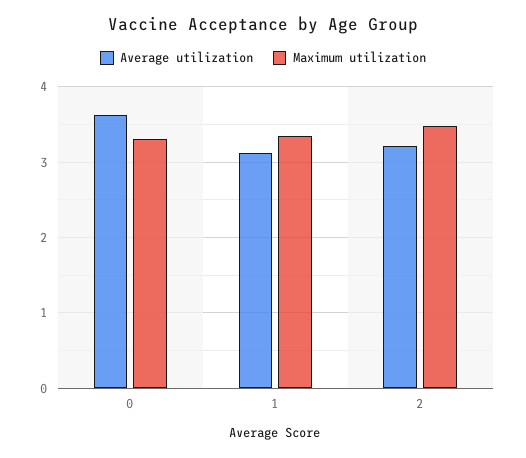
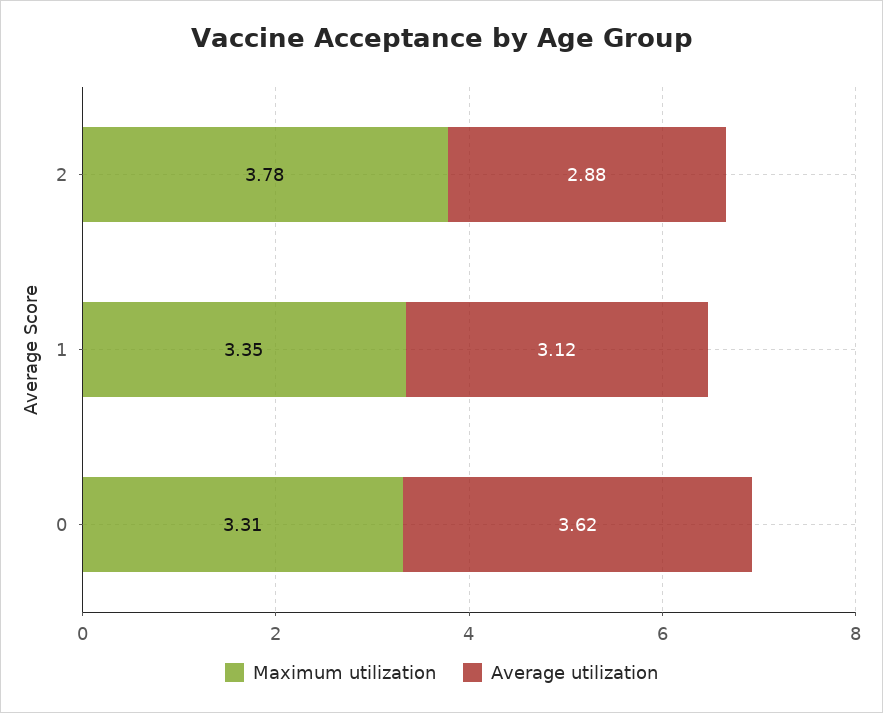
  {
    "Average utilization": {
      "0": 3.62,
      "1": 3.12,
-     "2": 3.2
+     "2": 2.88
    },
    "Maximum utilization": {
      "0": 3.31,
      "1": 3.35,
-     "2": 3.5
+     "2": 3.78
    }
  }

